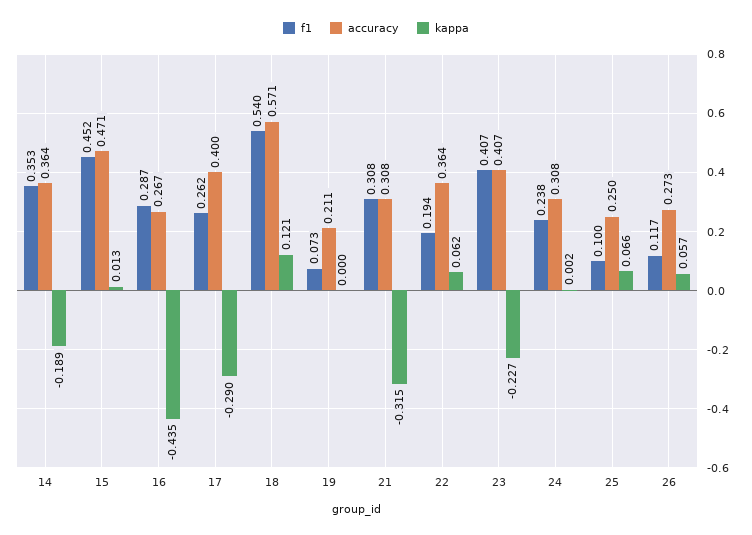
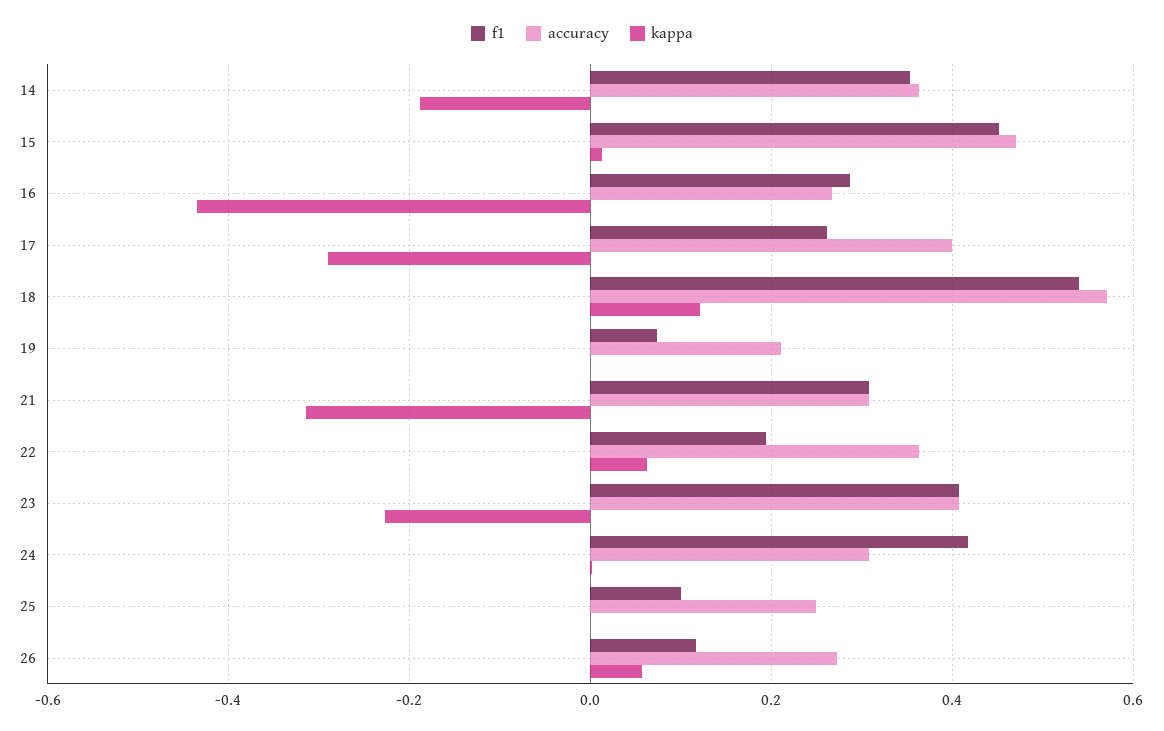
  {
    "f1": {
      "14": 0.353,
      "15": 0.452,
      "16": 0.287,
      "17": 0.262,
      "18": 0.54,
      "19": 0.073,
      "21": 0.308,
      "22": 0.194,
      "23": 0.407,
-     "24": 0.238,
+     "24": 0.42,
      "25": 0.1,
      "26": 0.117
    },
    "accuracy": {
      "14": 0.364,
      "15": 0.471,
      "16": 0.267,
      "17": 0.4,
      "18": 0.571,
      "19": 0.211,
      "21": 0.308,
      "22": 0.364,
      "23": 0.407,
      "24": 0.308,
      "25": 0.25,
      "26": 0.273
    },
    "kappa": {
      "14": -0.189,
      "15": 0.013,
      "16": -0.435,
      "17": -0.29,
      "18": 0.121,
      "19": 0,
      "21": -0.315,
      "22": 0.062,
      "23": -0.227,
      "24": 0.002,
-     "25": 0.066,
+     "25": 0,
      "26": 0.057
    }
  }

